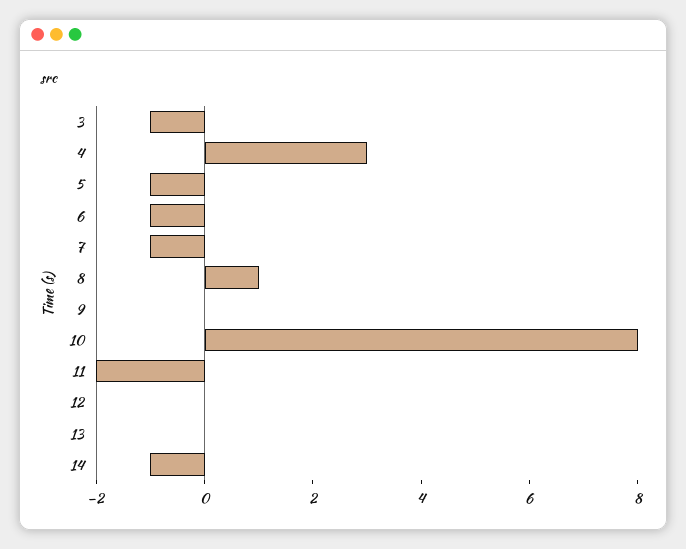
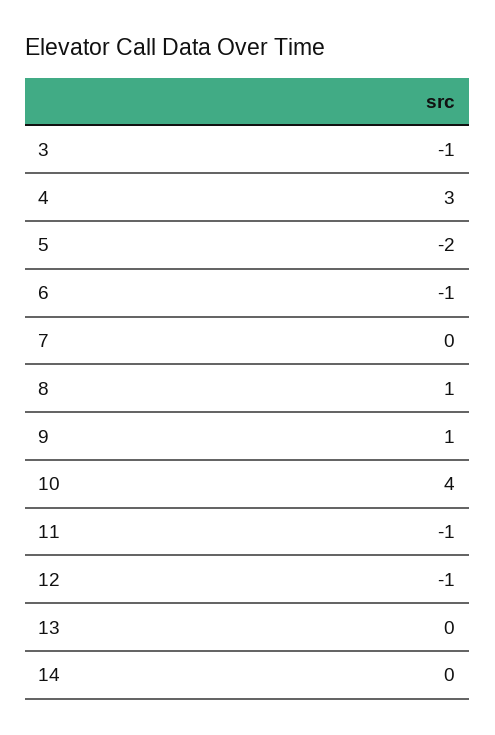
  {
    "3": -1,
    "4": 3,
-   "5": -1,
+   "5": -2,
    "6": -1,
-   "7": -1,
+   "7": 0,
    "8": 1,
-   "9": 0,
+   "9": 1,
-   "10": 8,
+   "10": 4,
-   "11": -2,
+   "11": -1,
-   "12": 0,
+   "12": -1,
    "13": 0,
-   "14": -1
+   "14": 0
  }

